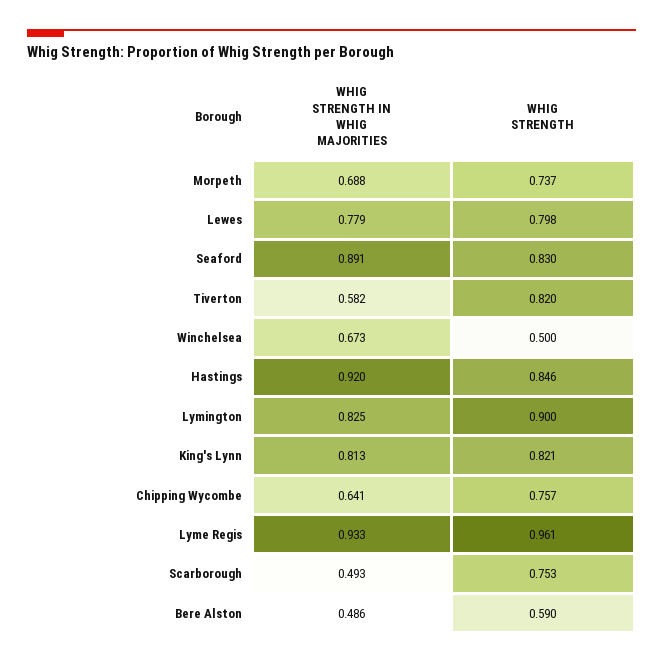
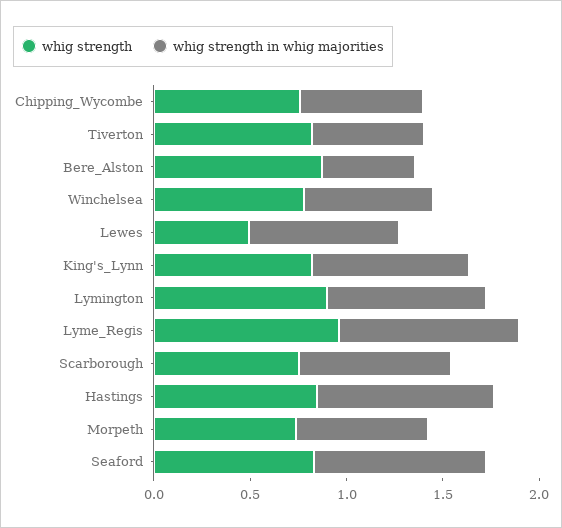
  {
    "WHIG STRENGTH IN WHIG MAJORITIES": {
      "Morpeth": 0.688,
      "Lewes": 0.779,
      "Seaford": 0.891,
      "Tiverton": 0.582,
      "Winchelsea": 0.673,
      "Hastings": 0.92,
      "Lymington": 0.825,
      "King's Lynn": 0.813,
      "Chipping Wycombe": 0.641,
      "Lyme Regis": 0.933,
-     "Scarborough": 0.493,
+     "Scarborough": 0.8,
      "Bere Alston": 0.486
    },
    "WHIG STRENGTH": {
      "Morpeth": 0.737,
-     "Lewes": 0.798,
+     "Lewes": 0.5,
      "Seaford": 0.83,
      "Tiverton": 0.82,
-     "Winchelsea": 0.5,
+     "Winchelsea": 0.8,
      "Hastings": 0.846,
      "Lymington": 0.9,
      "King's Lynn": 0.821,
      "Chipping Wycombe": 0.757,
      "Lyme Regis": 0.961,
      "Scarborough": 0.753,
-     "Bere Alston": 0.59
+     "Bere Alston": 0.9
    }
  }

